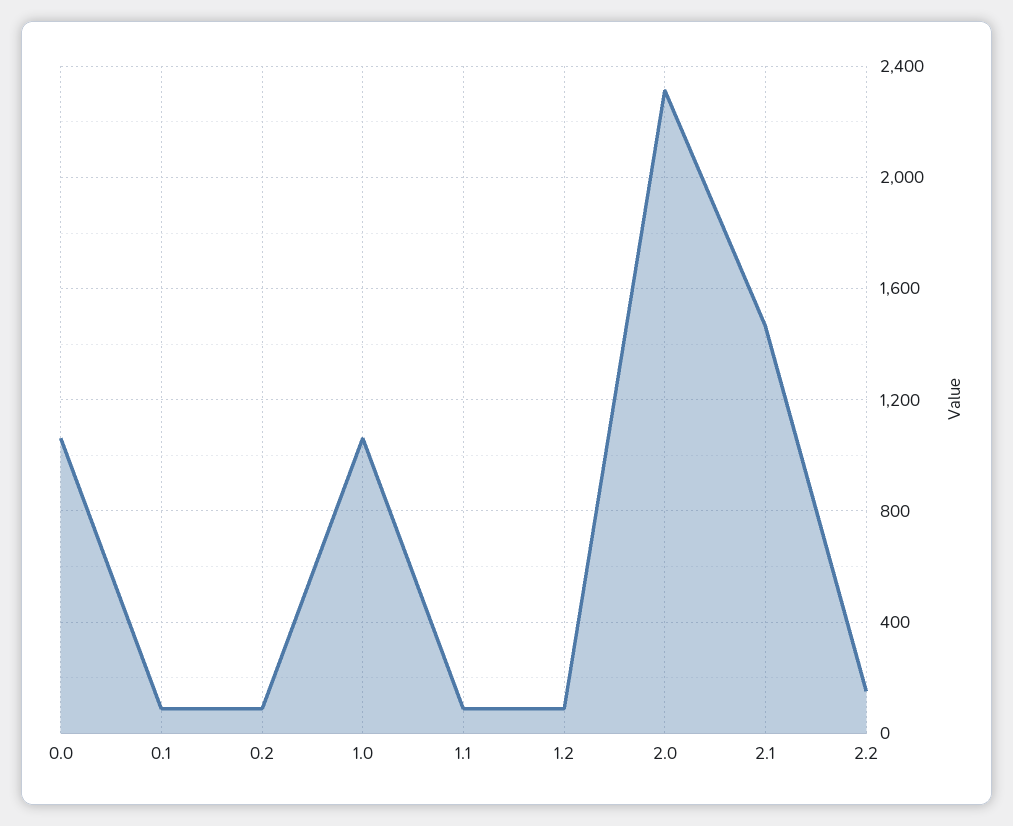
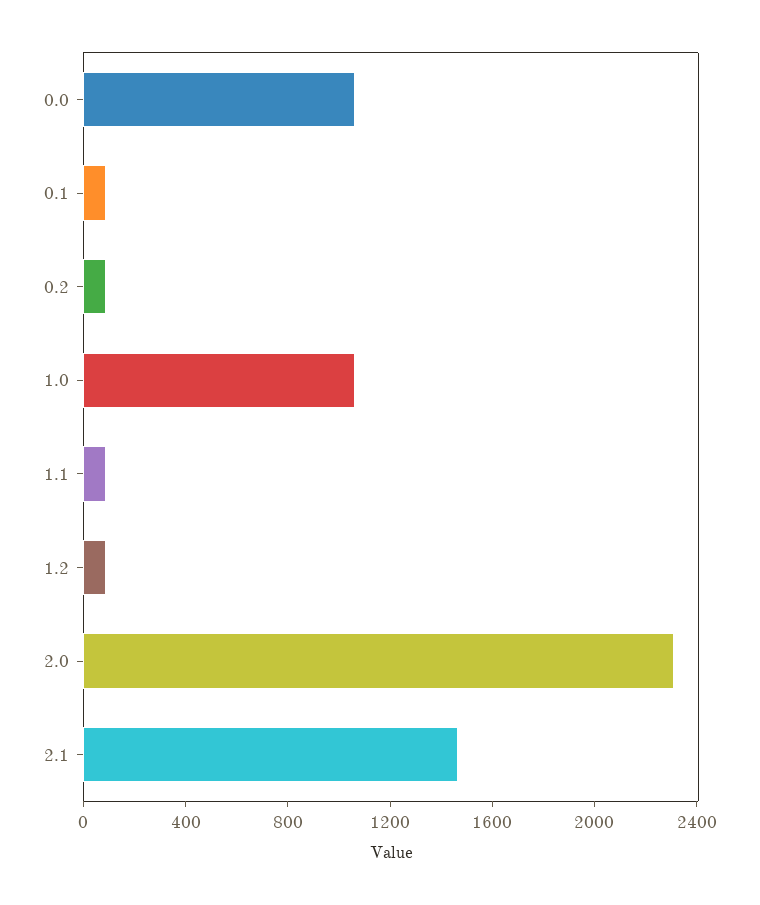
  {
    "0.0": 1050,
    "0.1": 100,
    "0.2": 100,
    "1.0": 1050,
    "1.1": 100,
    "1.2": 100,
    "2.0": 2300,
-   "2.1": 1450,
+   "2.1": 1450
-   "2.2": 150
  }

